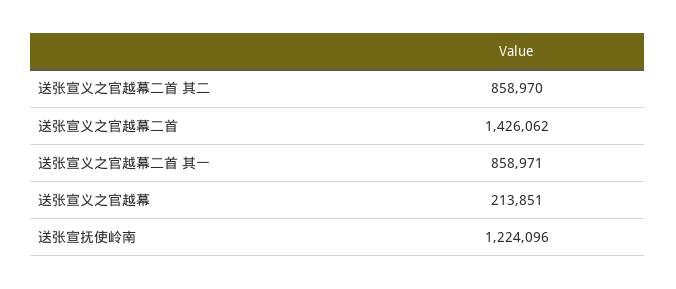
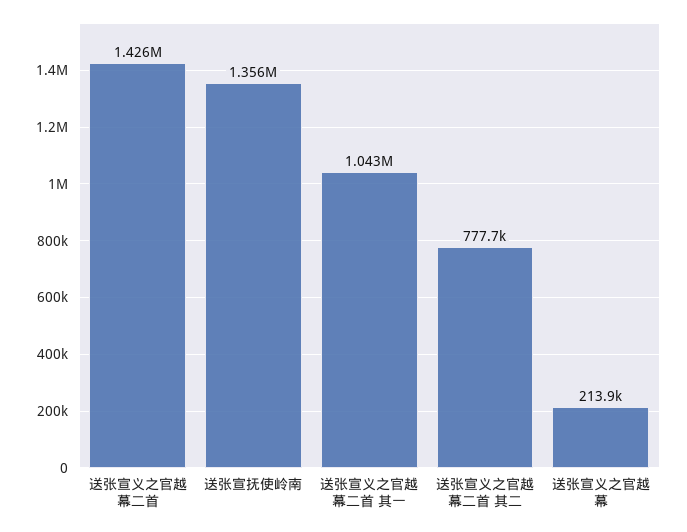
  {
-   "送张宣义之官越幕二首 其二": 858970,
+   "送张宣义之官越幕二首 其二": 777700,
    "送张宣义之官越幕二首": 1426062,
-   "送张宣义之官越幕二首 其一": 858971,
+   "送张宣义之官越幕二首 其一": 1043000,
    "送张宣义之官越幕": 213851,
-   "送张宣抚使岭南": 1224096
+   "送张宣抚使岭南": 1356000
  }

